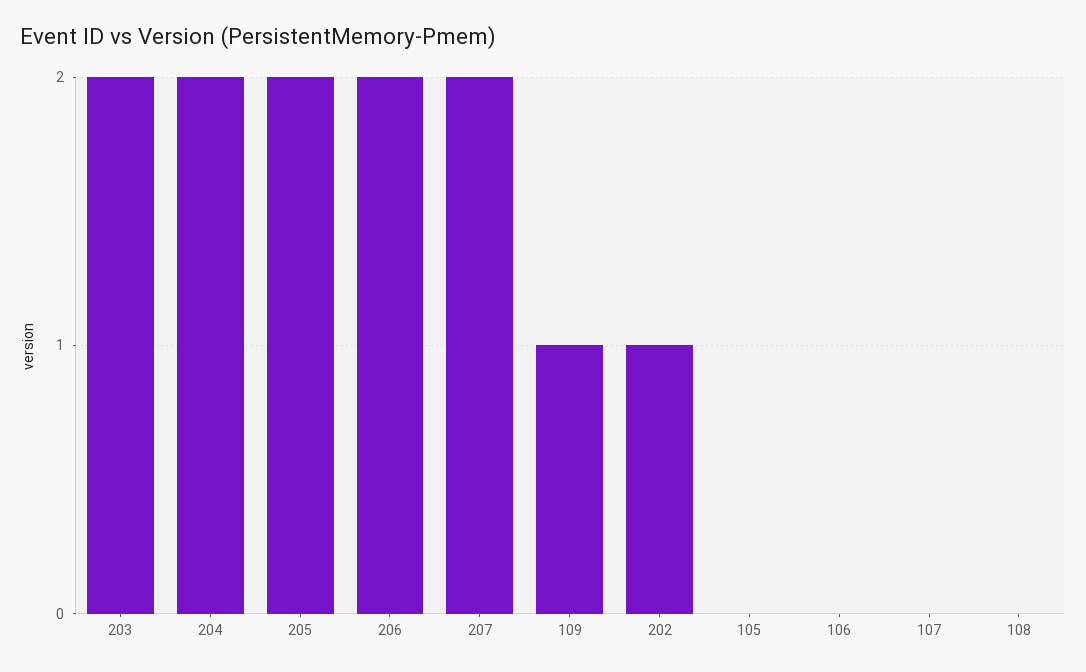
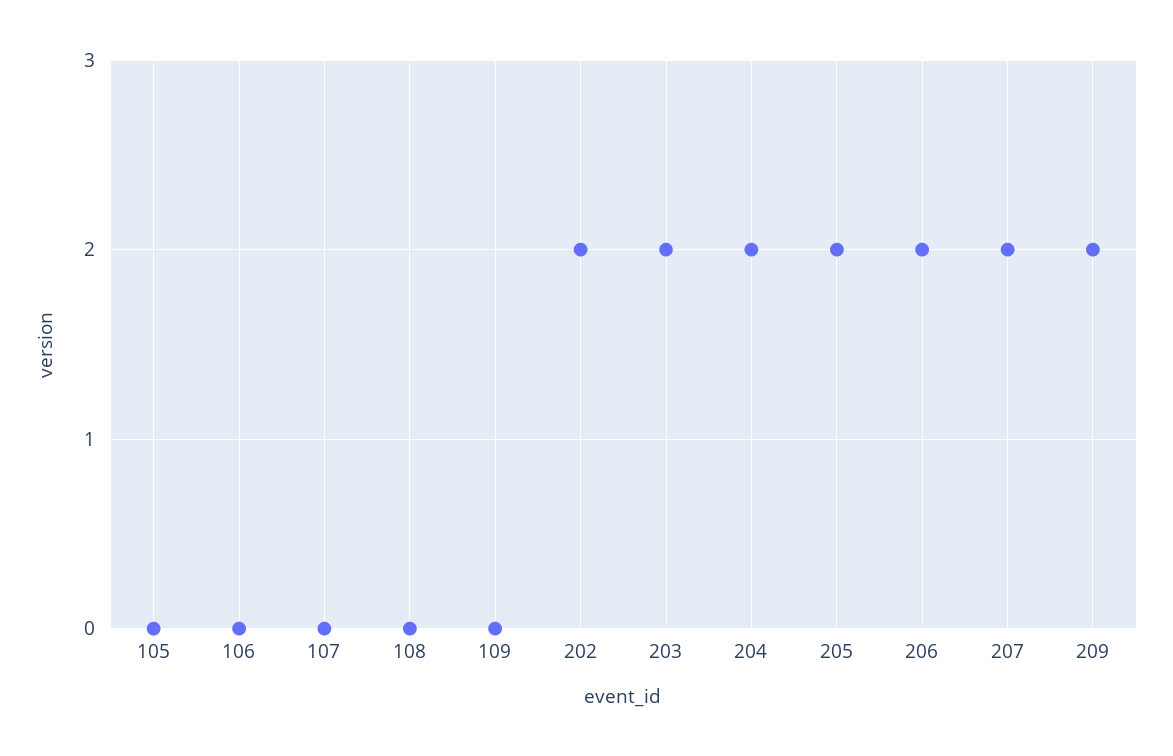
  {
    "203": 2,
    "204": 2,
    "205": 2,
    "206": 2,
    "207": 2,
-   "109": 1,
+   "109": 0,
-   "202": 1,
+   "202": 2,
    "105": 0,
    "106": 0,
    "107": 0,
-   "108": 0
+   "108": 0,
+   "209": 2
  }

